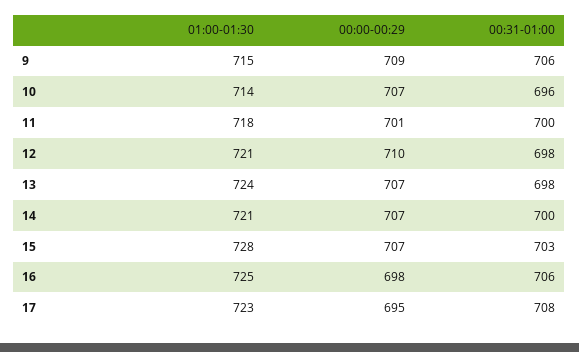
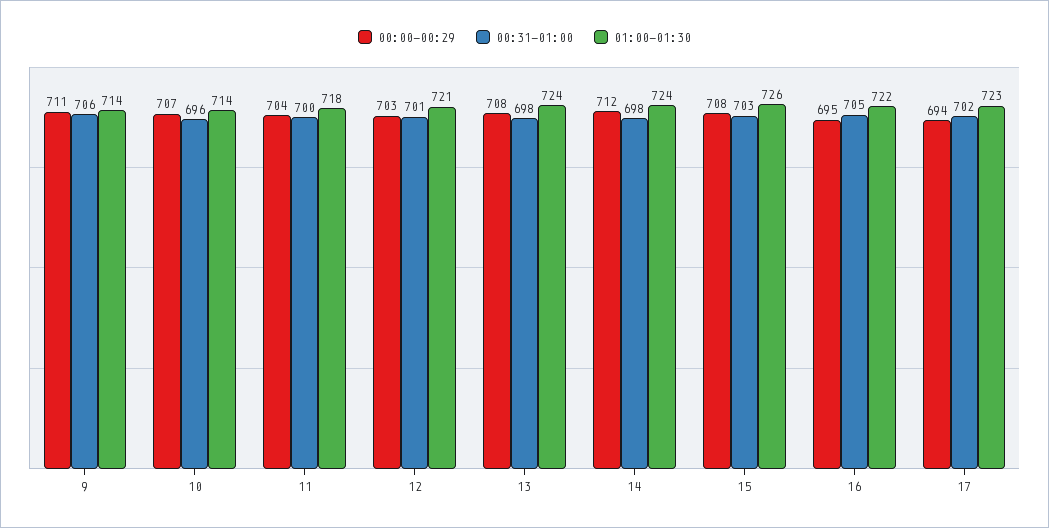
  {
    "01:00-01:30": {
-     "9": 715,
+     "9": 714,
      "10": 714,
      "11": 718,
      "12": 721,
      "13": 724,
-     "14": 721,
+     "14": 724,
-     "15": 728,
+     "15": 726,
-     "16": 725,
+     "16": 722,
      "17": 723
    },
    "00:00-00:29": {
-     "9": 709,
+     "9": 711,
      "10": 707,
-     "11": 701,
+     "11": 704,
-     "12": 710,
+     "12": 703,
-     "13": 707,
+     "13": 708,
-     "14": 707,
+     "14": 712,
-     "15": 707,
+     "15": 708,
-     "16": 698,
+     "16": 695,
-     "17": 695
+     "17": 694
    },
    "00:31-01:00": {
      "9": 706,
      "10": 696,
      "11": 700,
-     "12": 698,
+     "12": 701,
      "13": 698,
-     "14": 700,
+     "14": 698,
      "15": 703,
-     "16": 706,
+     "16": 705,
-     "17": 708
+     "17": 702
    }
  }

